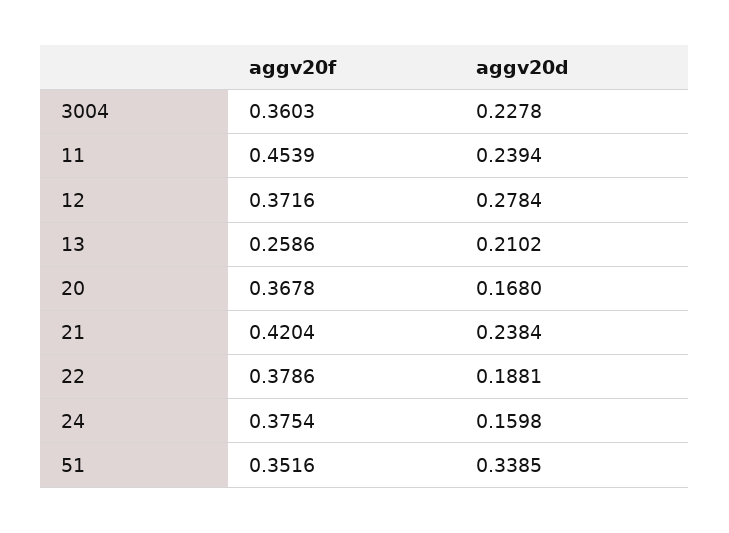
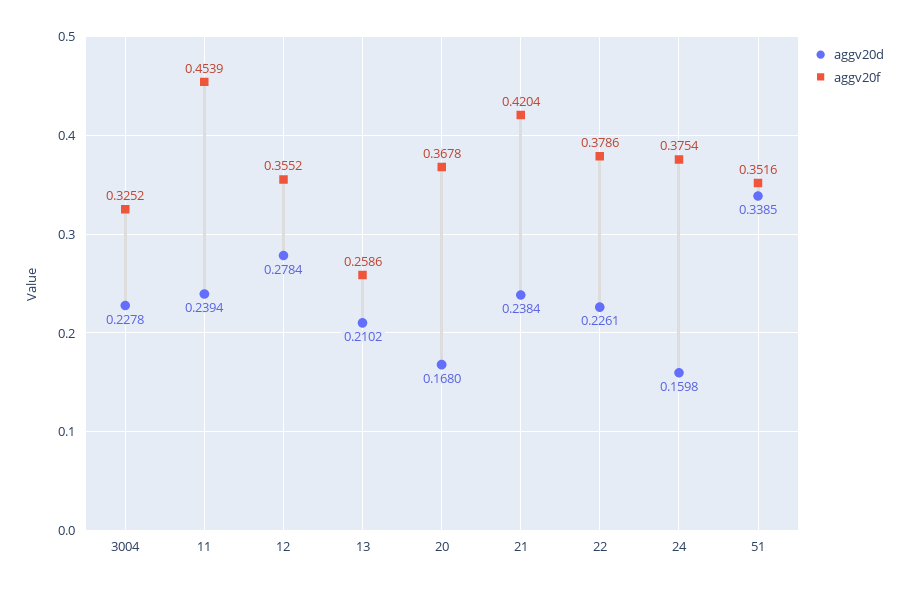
  {
    "aggv20f": {
-     "3004": 0.3603,
+     "3004": 0.3252,
      "11": 0.4539,
-     "12": 0.3716,
+     "12": 0.3552,
      "13": 0.2586,
      "20": 0.3678,
      "21": 0.4204,
      "22": 0.3786,
      "24": 0.3754,
      "51": 0.3516
    },
    "aggv20d": {
      "3004": 0.2278,
      "11": 0.2394,
      "12": 0.2784,
      "13": 0.2102,
      "20": 0.168,
      "21": 0.2384,
-     "22": 0.1881,
+     "22": 0.2261,
      "24": 0.1598,
      "51": 0.3385
    }
  }

